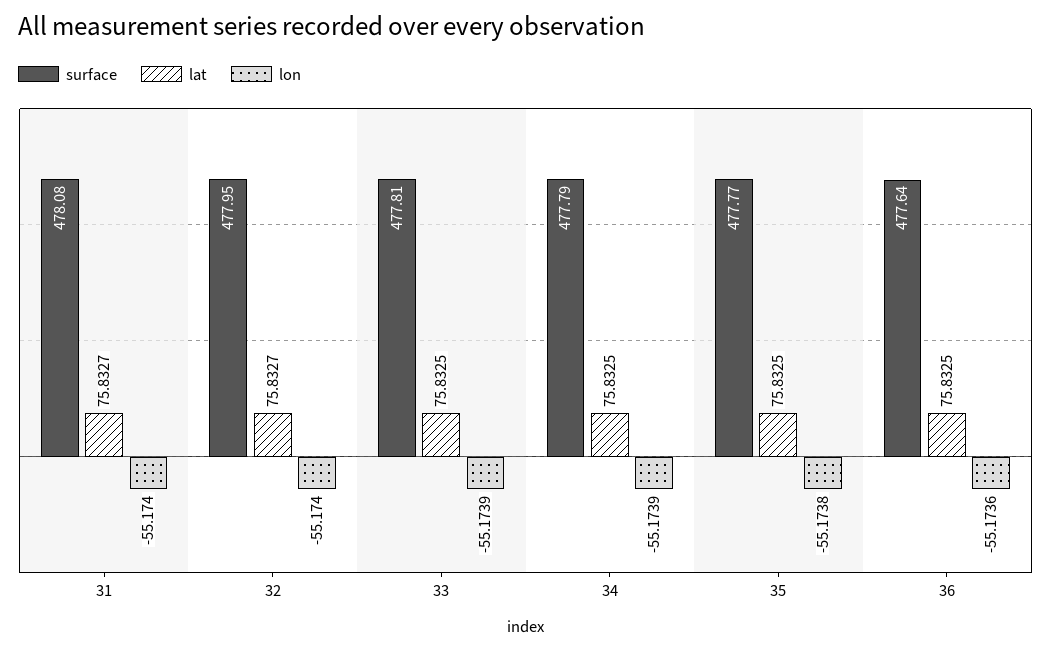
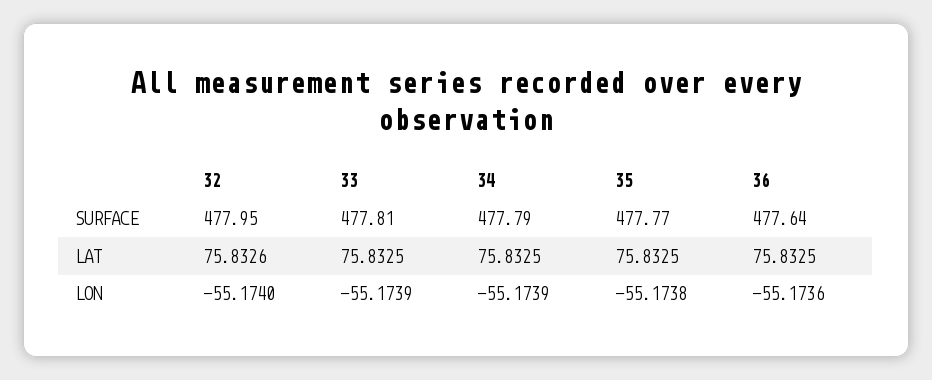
  {
    "surface": {
-     "31": 478.08,
      "32": 477.95,
      "33": 477.81,
      "34": 477.79,
      "35": 477.77,
      "36": 477.64
    },
    "lat": {
-     "31": 75.8327,
-     "32": 75.8327,
+     "32": 75.8326,
      "33": 75.8325,
      "34": 75.8325,
      "35": 75.8325,
      "36": 75.8325
    },
    "lon": {
-     "31": -55.174,
      "32": -55.174,
      "33": -55.1739,
      "34": -55.1739,
      "35": -55.1738,
      "36": -55.1736
    }
  }

